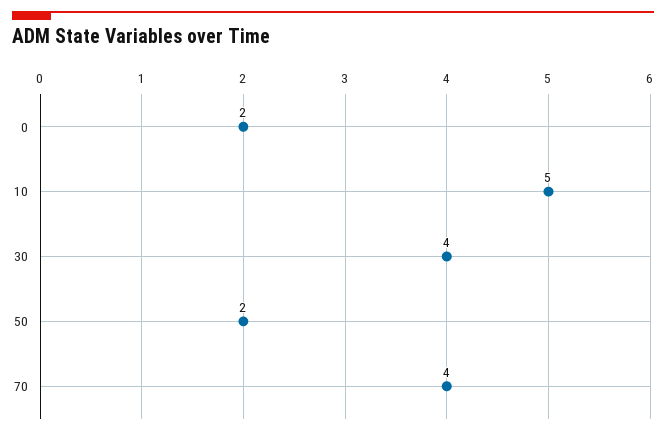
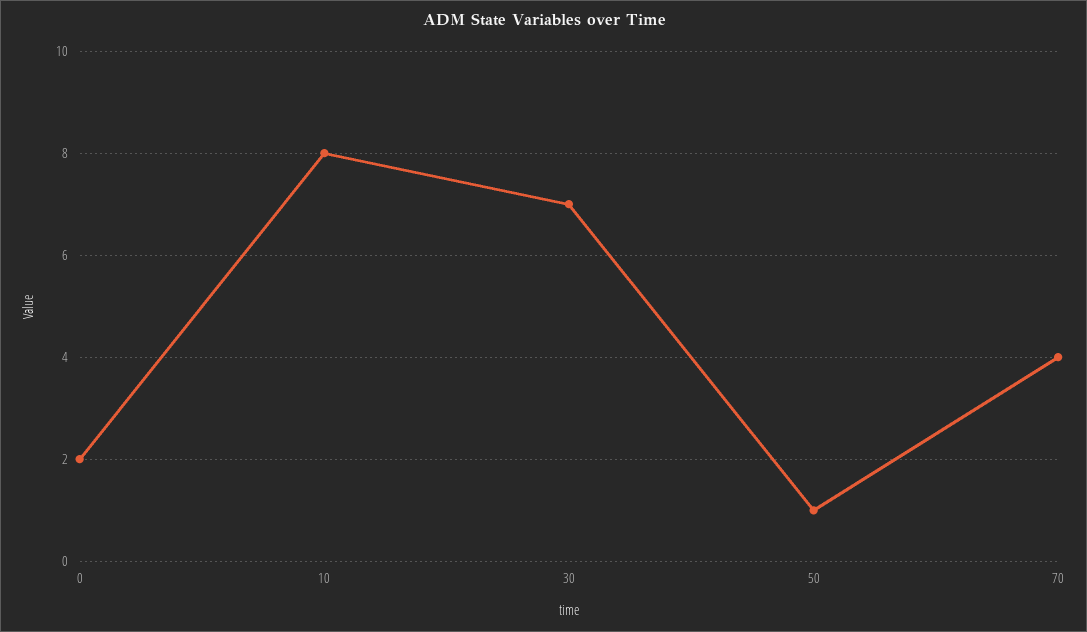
  {
    "0": 2,
-   "10": 5,
+   "10": 8,
-   "30": 4,
+   "30": 7,
-   "50": 2,
+   "50": 1,
    "70": 4
  }

